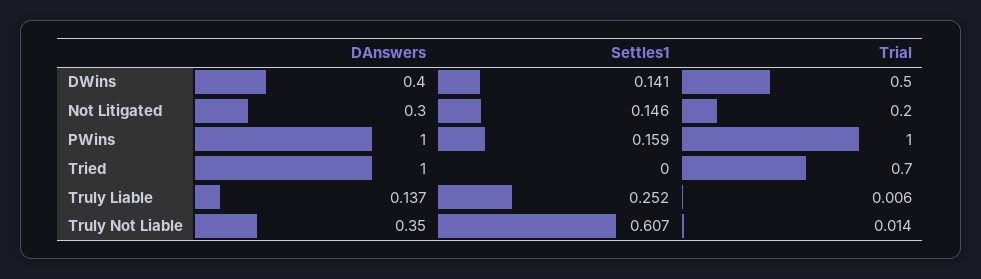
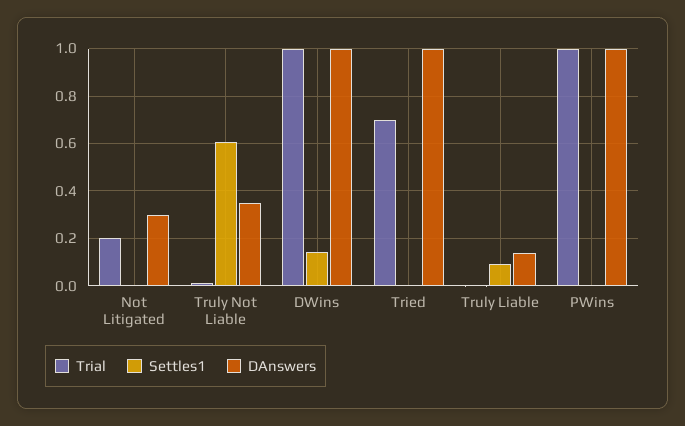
  {
    "DAnswers": {
-     "DWins": 0.4,
+     "DWins": 1,
      "Not Litigated": 0.3,
      "PWins": 1,
      "Tried": 1,
      "Truly Liable": 0.137,
      "Truly Not Liable": 0.35
    },
    "Settles1": {
      "DWins": 0.141,
-     "Not Litigated": 0.146,
+     "Not Litigated": 0,
-     "PWins": 0.159,
+     "PWins": 0,
      "Tried": 0,
-     "Truly Liable": 0.252,
+     "Truly Liable": 0.1,
      "Truly Not Liable": 0.607
    },
    "Trial": {
-     "DWins": 0.5,
+     "DWins": 1,
      "Not Litigated": 0.2,
      "PWins": 1,
      "Tried": 0.7,
      "Truly Liable": 0.006,
      "Truly Not Liable": 0.014
    }
  }

